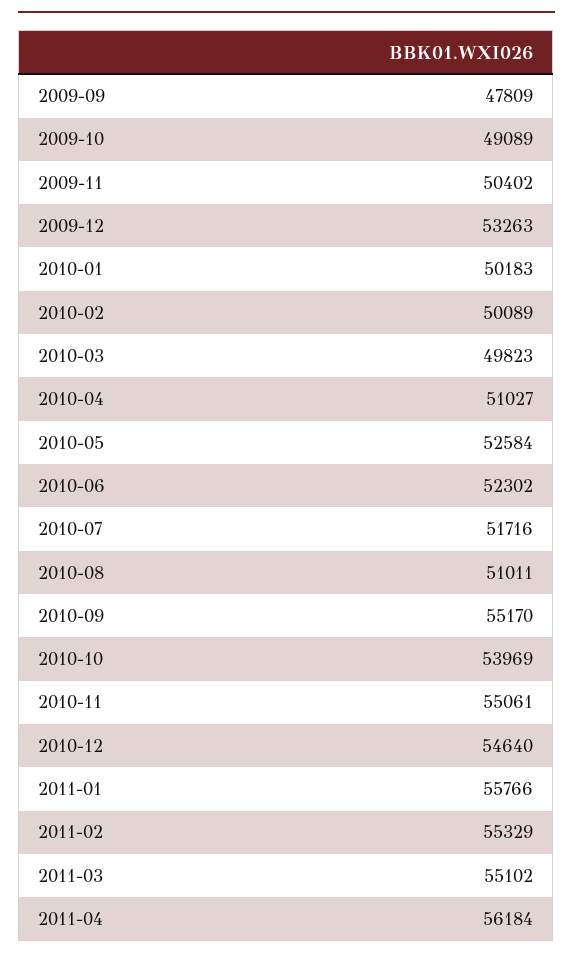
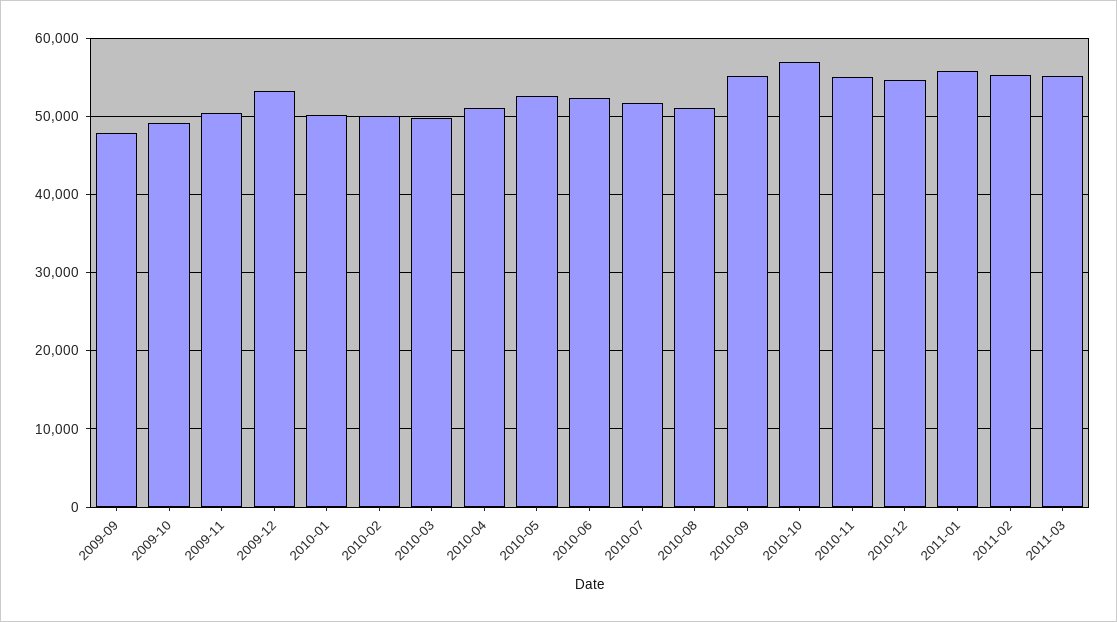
  {
    "2009-09": 47809,
    "2009-10": 49089,
    "2009-11": 50402,
    "2009-12": 53263,
    "2010-01": 50183,
    "2010-02": 50089,
    "2010-03": 49823,
    "2010-04": 51027,
    "2010-05": 52584,
    "2010-06": 52302,
    "2010-07": 51716,
    "2010-08": 51011,
    "2010-09": 55170,
-   "2010-10": 53969,
+   "2010-10": 57000,
    "2010-11": 55061,
    "2010-12": 54640,
    "2011-01": 55766,
    "2011-02": 55329,
-   "2011-03": 55102,
+   "2011-03": 55102
-   "2011-04": 56184
  }

